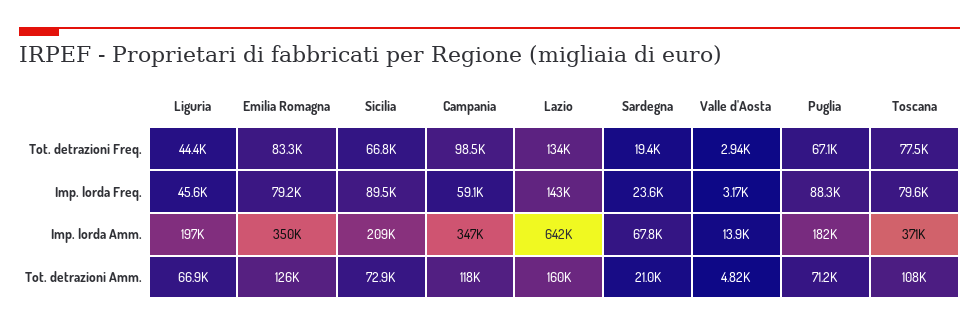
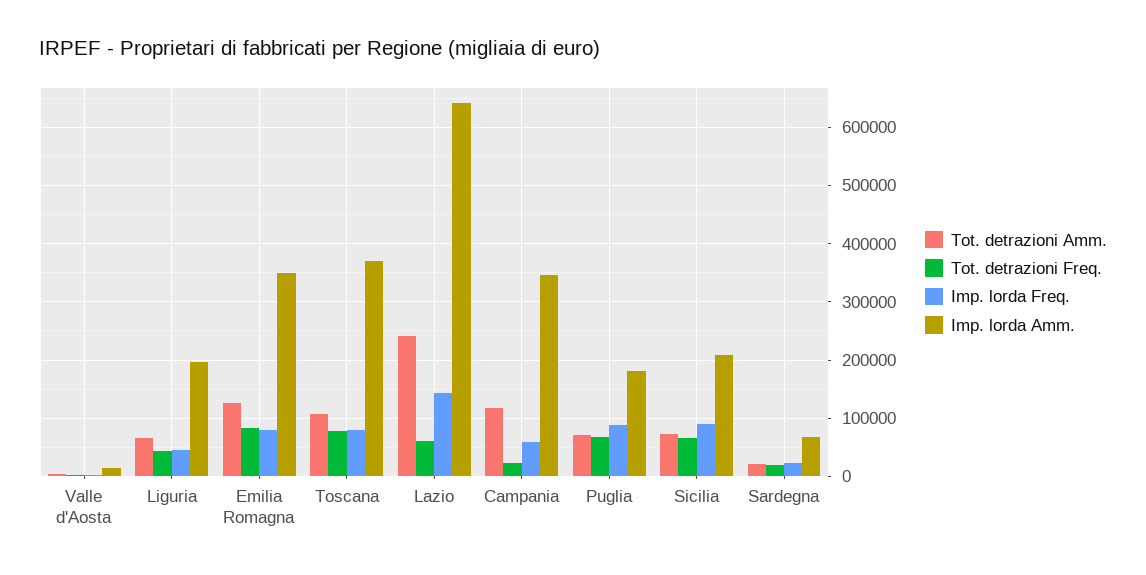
  {
    "Tot. detrazioni Freq.": {
      "Liguria": 44400,
      "Emilia Romagna": 83300,
      "Sicilia": 66800,
-     "Campania": 98500,
+     "Campania": 20000,
-     "Lazio": 134000,
+     "Lazio": 60000,
      "Sardegna": 19400,
      "Valle d'Aosta": 2940,
      "Puglia": 67100,
      "Toscana": 77500
    },
    "Imp. lorda Freq.": {
      "Liguria": 45600,
      "Emilia Romagna": 79200,
      "Sicilia": 89500,
      "Campania": 59100,
      "Lazio": 143000,
      "Sardegna": 23600,
      "Valle d'Aosta": 3170,
      "Puglia": 88300,
      "Toscana": 79600
    },
    "Imp. lorda Amm.": {
      "Liguria": 197000,
      "Emilia Romagna": 350000,
      "Sicilia": 209000,
      "Campania": 347000,
      "Lazio": 642000,
      "Sardegna": 67800,
      "Valle d'Aosta": 13900,
      "Puglia": 182000,
      "Toscana": 371000
    },
    "Tot. detrazioni Amm.": {
      "Liguria": 66900,
      "Emilia Romagna": 126000,
      "Sicilia": 72900,
      "Campania": 118000,
-     "Lazio": 160000,
+     "Lazio": 240000,
      "Sardegna": 21000,
      "Valle d'Aosta": 4820,
      "Puglia": 71200,
      "Toscana": 108000
    }
  }

